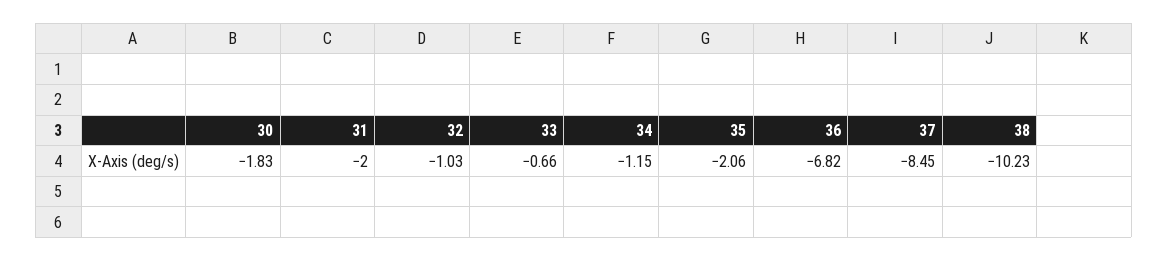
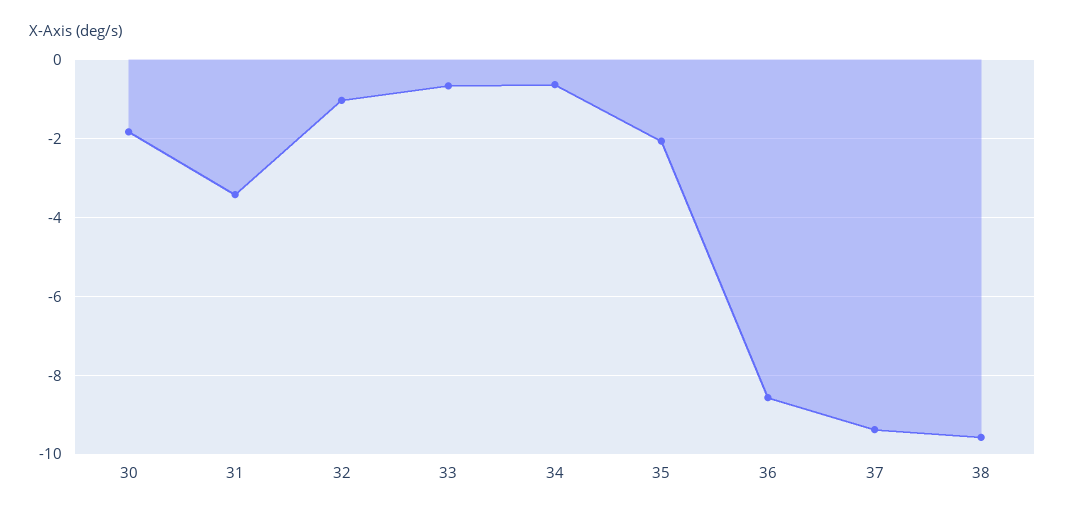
  {
    "30": -1.83,
-   "31": -2,
+   "31": -3.4,
    "32": -1.03,
    "33": -0.66,
-   "34": -1.15,
+   "34": -0.6,
    "35": -2.06,
-   "36": -6.82,
+   "36": -8.6,
-   "37": -8.45,
+   "37": -9.4,
-   "38": -10.23
+   "38": -9.6
  }

